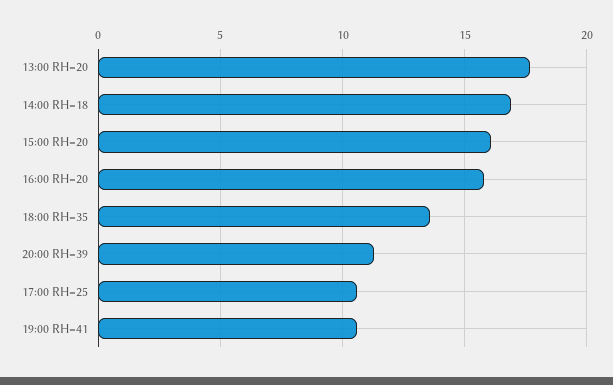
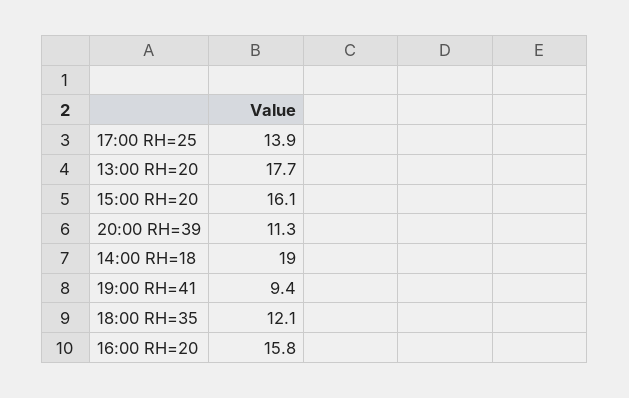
  {
    "13:00 RH=20": 17.7,
-   "14:00 RH=18": 17,
+   "14:00 RH=18": 19,
    "15:00 RH=20": 16.1,
    "16:00 RH=20": 15.8,
-   "18:00 RH=35": 13.5,
+   "18:00 RH=35": 12.1,
    "20:00 RH=39": 11.3,
-   "17:00 RH=25": 10.5,
+   "17:00 RH=25": 13.9,
-   "19:00 RH=41": 10.5
+   "19:00 RH=41": 9.4
  }

